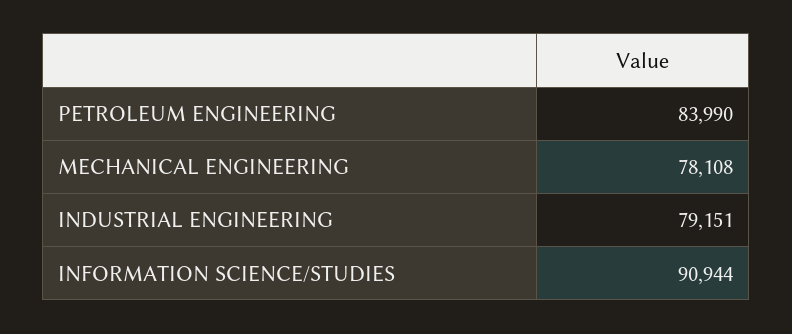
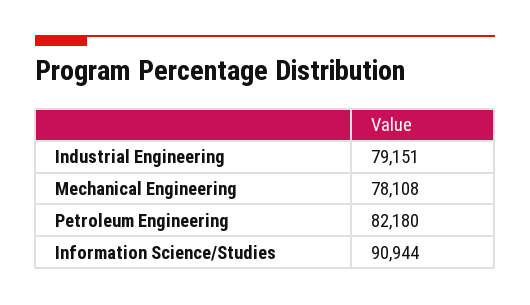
  {
-   "PETROLEUM ENGINEERING": 83990,
+   "PETROLEUM ENGINEERING": 82180,
    "MECHANICAL ENGINEERING": 78108,
    "INDUSTRIAL ENGINEERING": 79151,
    "INFORMATION SCIENCE/STUDIES": 90944
  }

